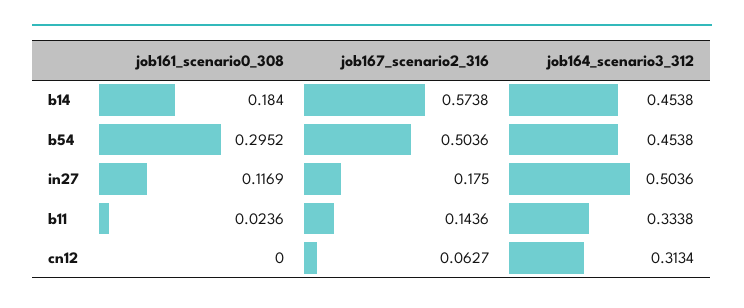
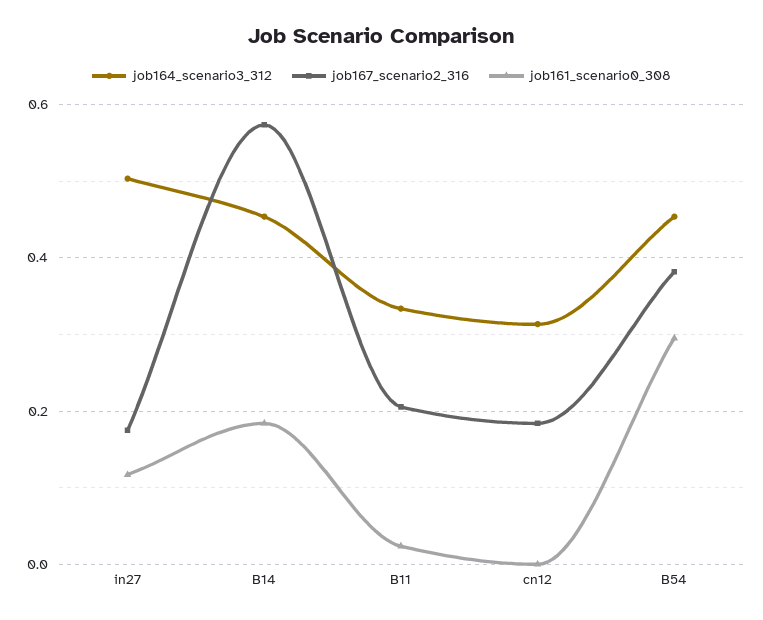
  {
    "job161_scenario0_308": {
      "b14": 0.184,
      "b54": 0.2952,
      "in27": 0.1169,
      "b11": 0.0236,
      "cn12": 0
    },
    "job167_scenario2_316": {
      "b14": 0.5738,
-     "b54": 0.5036,
+     "b54": 0.38,
      "in27": 0.175,
-     "b11": 0.1436,
+     "b11": 0.2,
-     "cn12": 0.0627
+     "cn12": 0.18
    },
    "job164_scenario3_312": {
      "b14": 0.4538,
      "b54": 0.4538,
      "in27": 0.5036,
      "b11": 0.3338,
      "cn12": 0.3134
    }
  }

